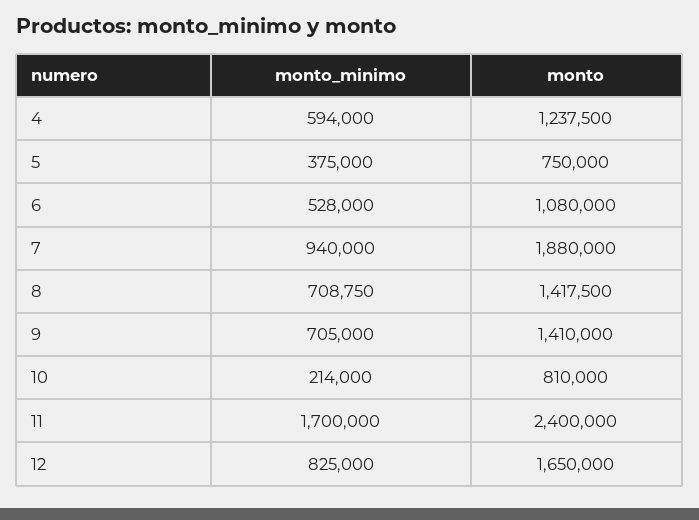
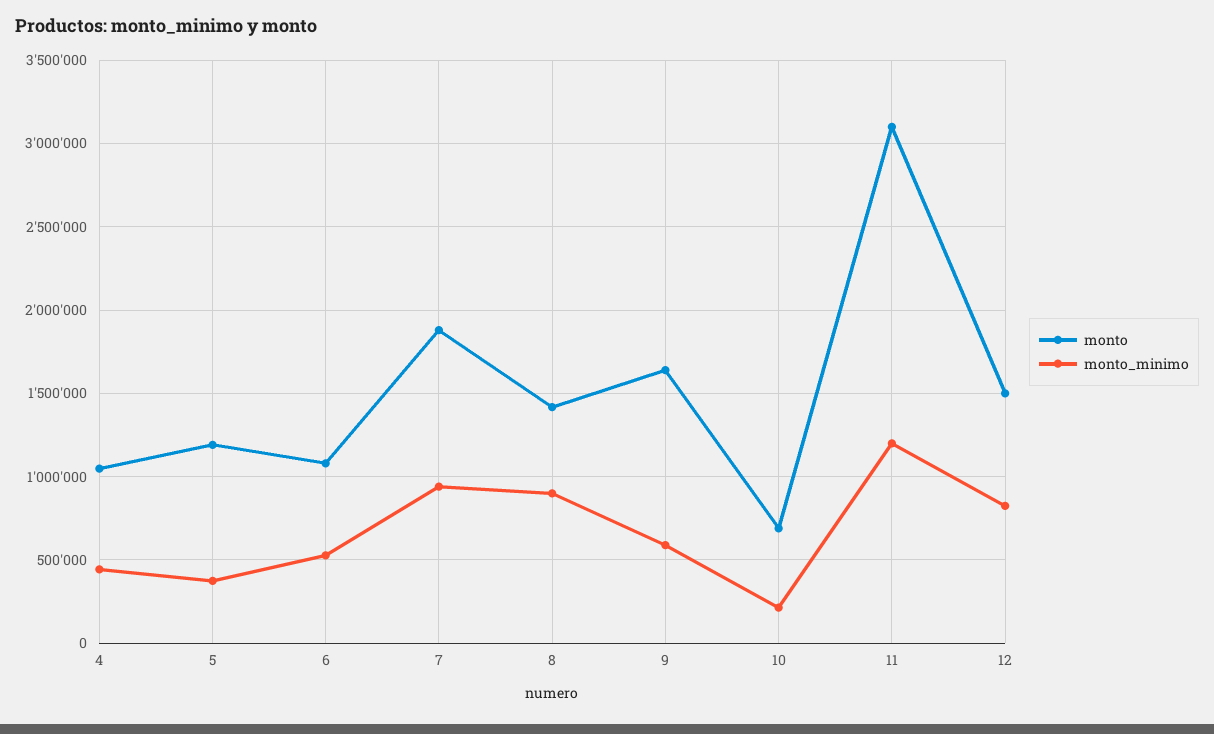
  {
    "monto_minimo": {
-     "4": 594000,
+     "4": 450000,
      "5": 375000,
      "6": 528000,
      "7": 940000,
-     "8": 708750,
+     "8": 900000,
-     "9": 705000,
+     "9": 600000,
      "10": 214000,
-     "11": 1700000,
+     "11": 1200000,
      "12": 825000
    },
    "monto": {
-     "4": 1237500,
+     "4": 1050000,
-     "5": 750000,
+     "5": 1200000,
      "6": 1080000,
      "7": 1880000,
      "8": 1417500,
-     "9": 1410000,
+     "9": 1650000,
-     "10": 810000,
+     "10": 700000,
-     "11": 2400000,
+     "11": 3100000,
-     "12": 1650000
+     "12": 1500000
    }
  }

